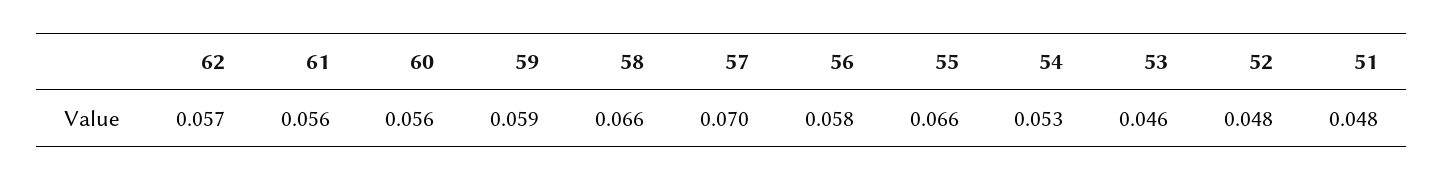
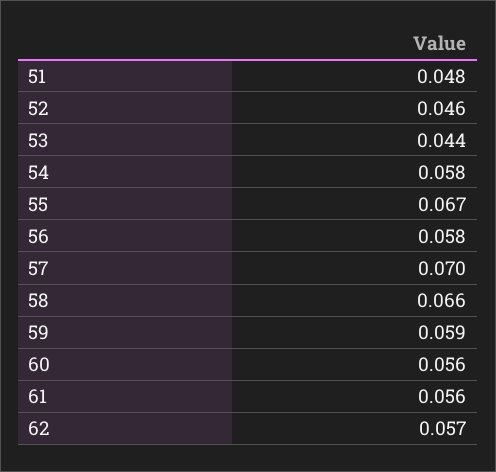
  {
    "62": 0.057,
    "61": 0.056,
    "60": 0.056,
    "59": 0.059,
    "58": 0.066,
    "57": 0.07,
    "56": 0.058,
-   "55": 0.066,
+   "55": 0.067,
-   "54": 0.053,
+   "54": 0.058,
-   "53": 0.046,
+   "53": 0.044,
-   "52": 0.048,
+   "52": 0.046,
    "51": 0.048
  }

